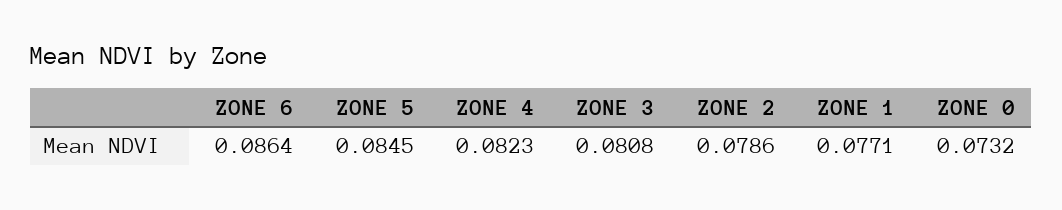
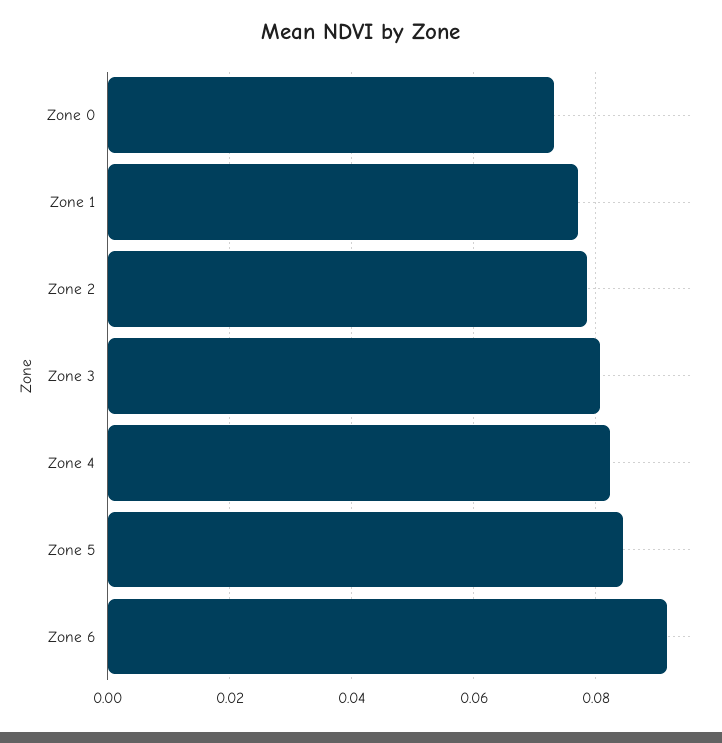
  {
-   "ZONE 6": 0.0864,
+   "ZONE 6": 0.092,
    "ZONE 5": 0.0845,
    "ZONE 4": 0.0823,
    "ZONE 3": 0.0808,
    "ZONE 2": 0.0786,
    "ZONE 1": 0.0771,
    "ZONE 0": 0.0732
  }

